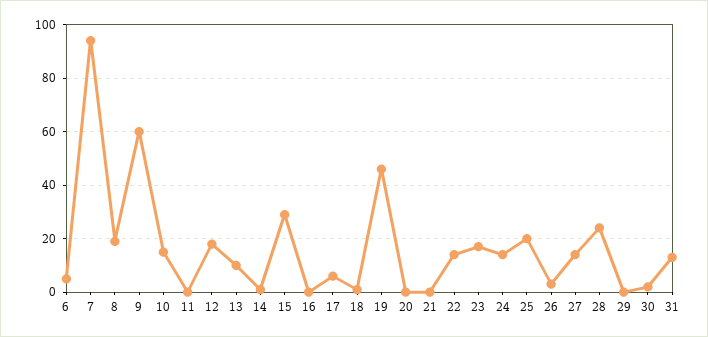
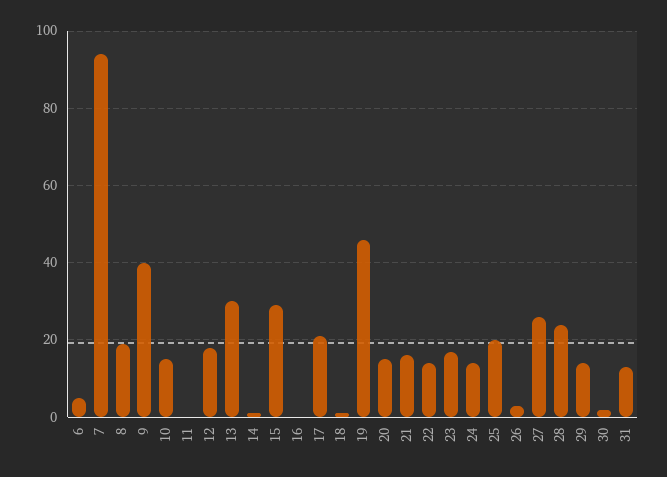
  {
    "6": 5,
    "7": 95,
    "8": 20,
-   "9": 60,
+   "9": 40,
    "10": 15,
    "11": 0,
    "12": 20,
-   "13": 10,
+   "13": 30,
    "14": 0,
    "15": 30,
    "16": 0,
-   "17": 5,
+   "17": 20,
    "18": 0,
    "19": 45,
-   "20": 0,
+   "20": 15,
-   "21": 0,
+   "21": 15,
    "22": 15,
    "23": 15,
    "24": 15,
    "25": 20,
    "26": 5,
-   "27": 15,
+   "27": 25,
    "28": 25,
-   "29": 0,
+   "29": 15,
    "30": 0,
    "31": 15
  }

